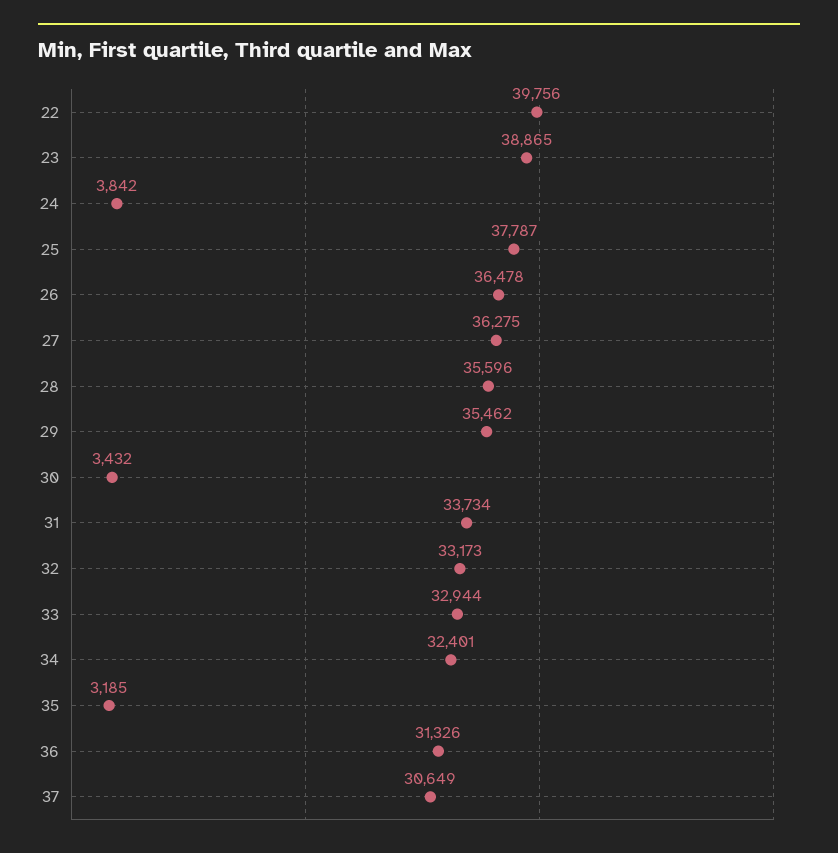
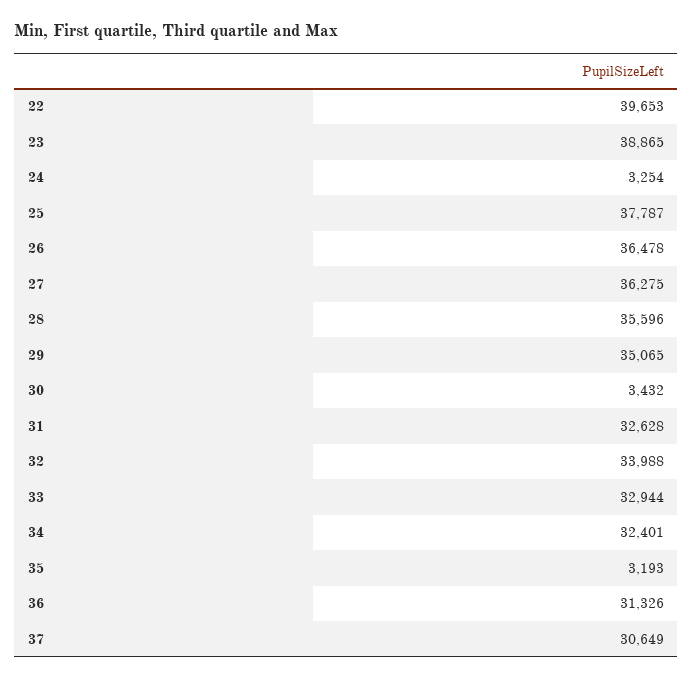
  {
-   "22": 39756,
+   "22": 39653,
    "23": 38865,
-   "24": 3842,
+   "24": 3254,
    "25": 37787,
    "26": 36478,
    "27": 36275,
    "28": 35596,
-   "29": 35462,
+   "29": 35065,
    "30": 3432,
-   "31": 33734,
+   "31": 32628,
-   "32": 33173,
+   "32": 33988,
    "33": 32944,
    "34": 32401,
-   "35": 3185,
+   "35": 3193,
    "36": 31326,
    "37": 30649
  }

